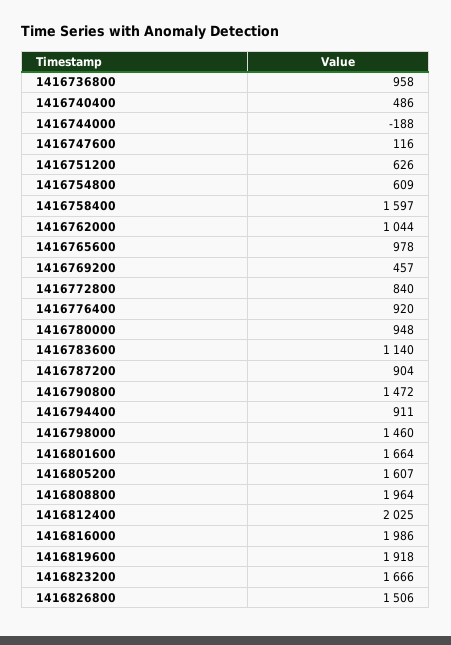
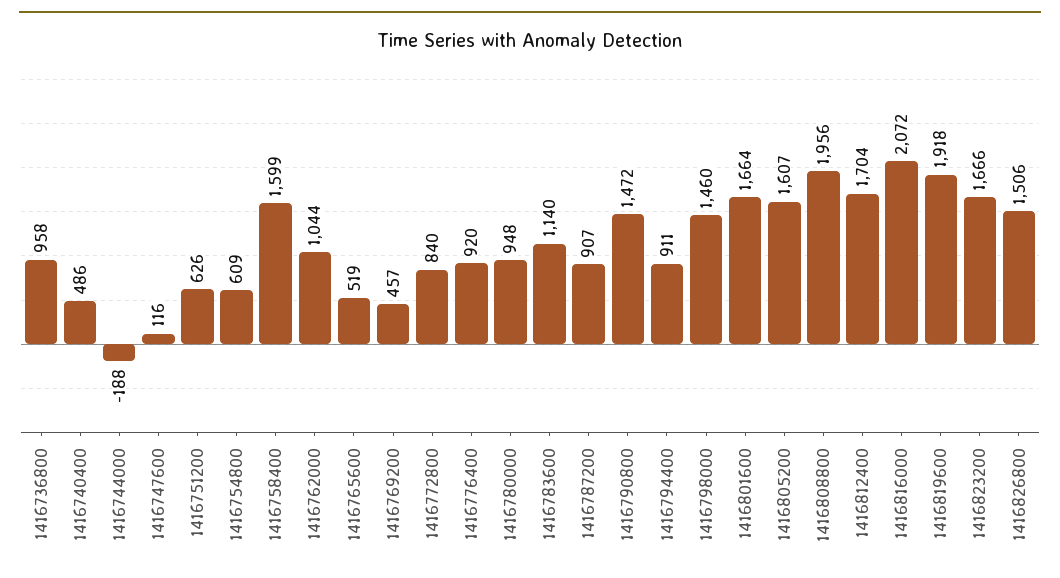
  {
    "1416736800": 958,
    "1416740400": 486,
    "1416744000": -188,
    "1416747600": 116,
    "1416751200": 626,
    "1416754800": 609,
-   "1416758400": 1597,
+   "1416758400": 1599,
    "1416762000": 1044,
-   "1416765600": 978,
+   "1416765600": 519,
    "1416769200": 457,
    "1416772800": 840,
    "1416776400": 920,
    "1416780000": 948,
    "1416783600": 1140,
-   "1416787200": 904,
+   "1416787200": 907,
    "1416790800": 1472,
    "1416794400": 911,
    "1416798000": 1460,
    "1416801600": 1664,
    "1416805200": 1607,
-   "1416808800": 1964,
+   "1416808800": 1956,
-   "1416812400": 2025,
+   "1416812400": 1704,
-   "1416816000": 1986,
+   "1416816000": 2072,
    "1416819600": 1918,
    "1416823200": 1666,
    "1416826800": 1506
  }

